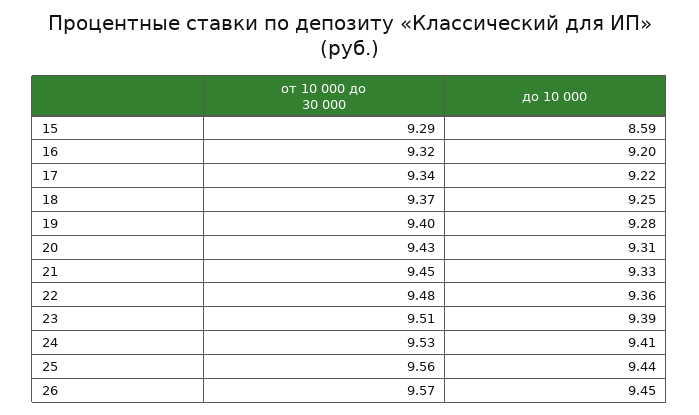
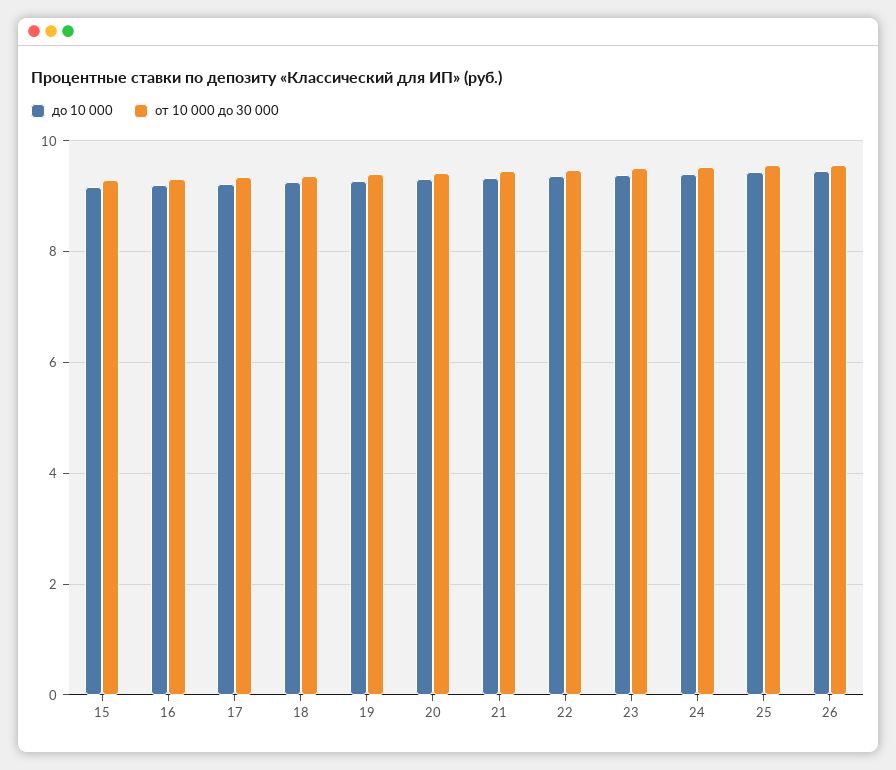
  {
    "от 10 000 до 30 000": {
      "15": 9.29,
      "16": 9.32,
      "17": 9.34,
      "18": 9.37,
      "19": 9.4,
      "20": 9.43,
      "21": 9.45,
      "22": 9.48,
      "23": 9.51,
      "24": 9.53,
      "25": 9.56,
      "26": 9.57
    },
    "до 10 000": {
-     "15": 8.59,
+     "15": 9.2,
      "16": 9.2,
      "17": 9.22,
      "18": 9.25,
      "19": 9.28,
      "20": 9.31,
      "21": 9.33,
      "22": 9.36,
      "23": 9.39,
      "24": 9.41,
      "25": 9.44,
      "26": 9.45
    }
  }

